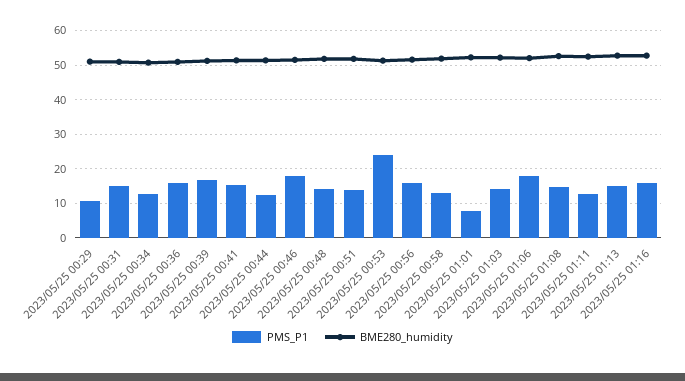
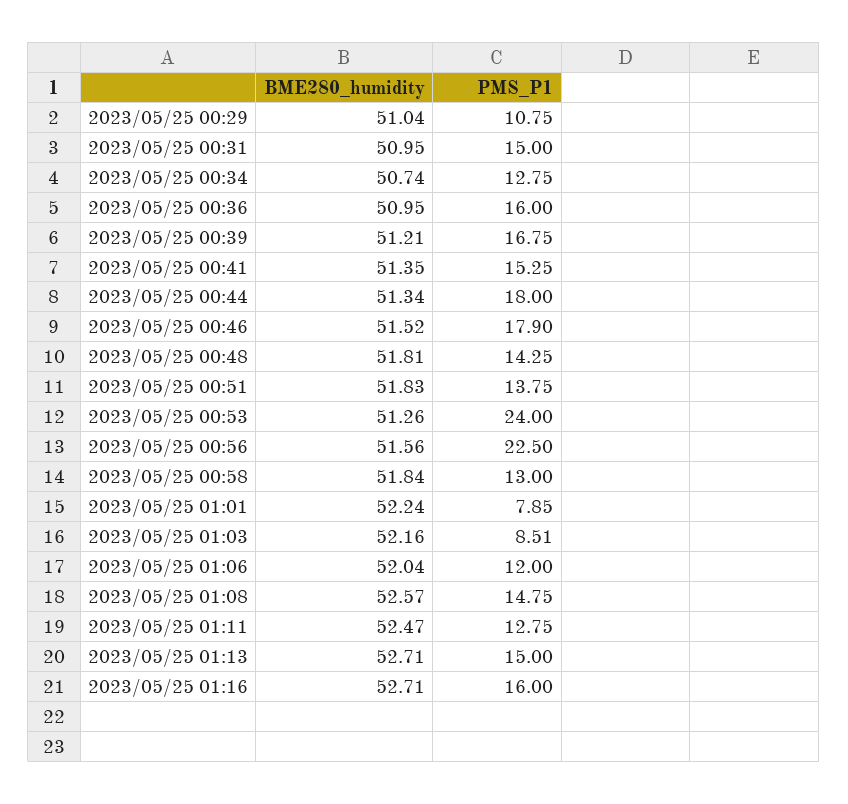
  {
    "PMS_P1": {
      "2023/05/25 00:29": 10.75,
      "2023/05/25 00:31": 15,
      "2023/05/25 00:34": 12.75,
      "2023/05/25 00:36": 16,
      "2023/05/25 00:39": 16.75,
      "2023/05/25 00:41": 15.25,
-     "2023/05/25 00:44": 12,
+     "2023/05/25 00:44": 18,
      "2023/05/25 00:46": 17.9,
      "2023/05/25 00:48": 14.25,
      "2023/05/25 00:51": 13.75,
      "2023/05/25 00:53": 24,
-     "2023/05/25 00:56": 16,
+     "2023/05/25 00:56": 22.5,
      "2023/05/25 00:58": 13,
      "2023/05/25 01:01": 7.85,
-     "2023/05/25 01:03": 14,
+     "2023/05/25 01:03": 8.51,
-     "2023/05/25 01:06": 18,
+     "2023/05/25 01:06": 12,
      "2023/05/25 01:08": 14.75,
      "2023/05/25 01:11": 12.75,
      "2023/05/25 01:13": 15,
      "2023/05/25 01:16": 16
    },
    "BME280_humidity": {
      "2023/05/25 00:29": 51.04,
      "2023/05/25 00:31": 50.95,
      "2023/05/25 00:34": 50.74,
      "2023/05/25 00:36": 50.95,
      "2023/05/25 00:39": 51.21,
      "2023/05/25 00:41": 51.35,
      "2023/05/25 00:44": 51.34,
      "2023/05/25 00:46": 51.52,
      "2023/05/25 00:48": 51.81,
      "2023/05/25 00:51": 51.83,
      "2023/05/25 00:53": 51.26,
      "2023/05/25 00:56": 51.56,
      "2023/05/25 00:58": 51.84,
      "2023/05/25 01:01": 52.24,
      "2023/05/25 01:03": 52.16,
      "2023/05/25 01:06": 52.04,
      "2023/05/25 01:08": 52.57,
      "2023/05/25 01:11": 52.47,
      "2023/05/25 01:13": 52.71,
      "2023/05/25 01:16": 52.71
    }
  }

